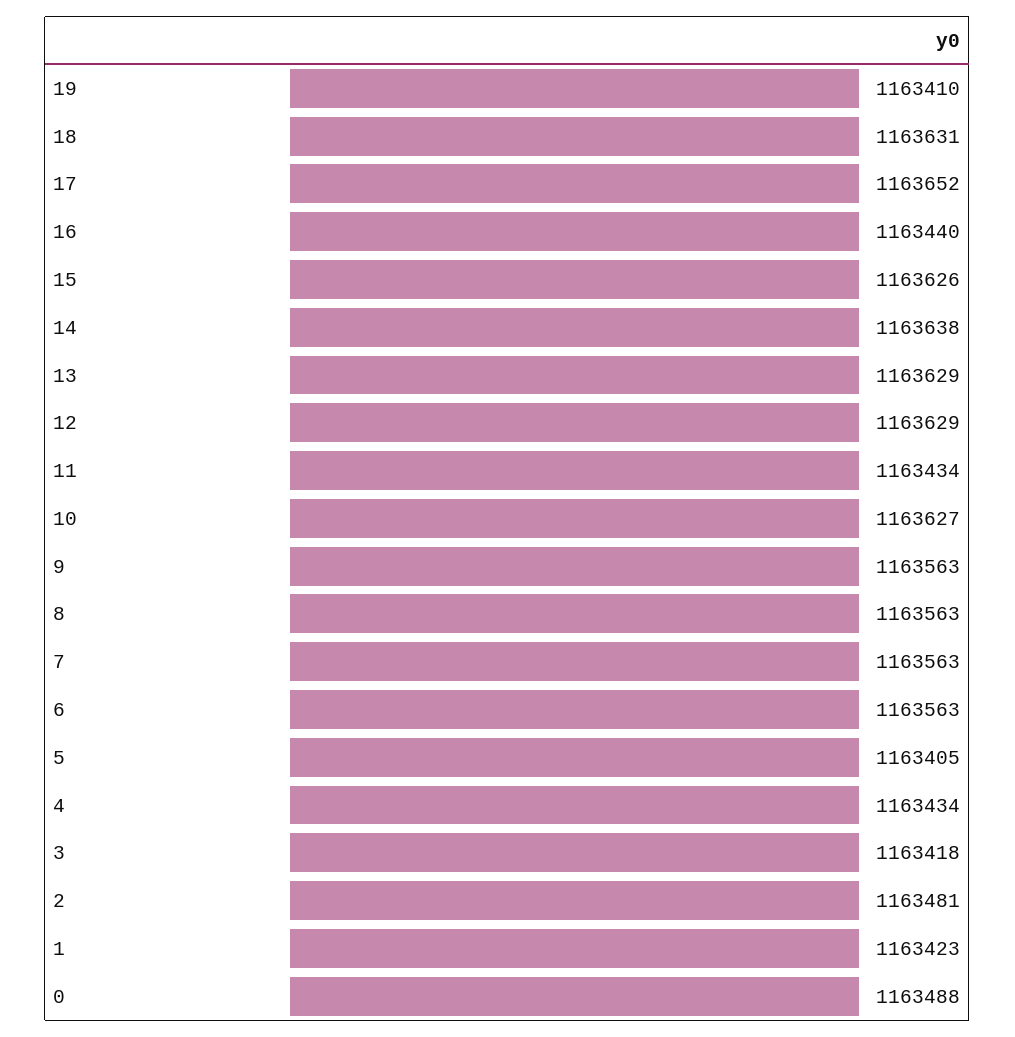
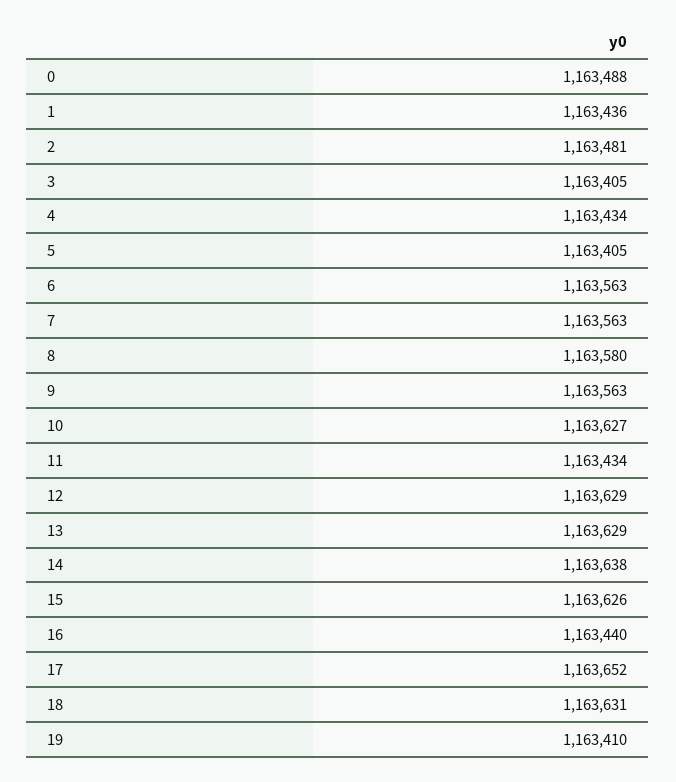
  {
    "19": 1163410,
    "18": 1163631,
    "17": 1163652,
    "16": 1163440,
    "15": 1163626,
    "14": 1163638,
    "13": 1163629,
    "12": 1163629,
    "11": 1163434,
    "10": 1163627,
    "9": 1163563,
-   "8": 1163563,
+   "8": 1163580,
    "7": 1163563,
    "6": 1163563,
    "5": 1163405,
    "4": 1163434,
-   "3": 1163418,
+   "3": 1163405,
    "2": 1163481,
-   "1": 1163423,
+   "1": 1163436,
    "0": 1163488
  }

